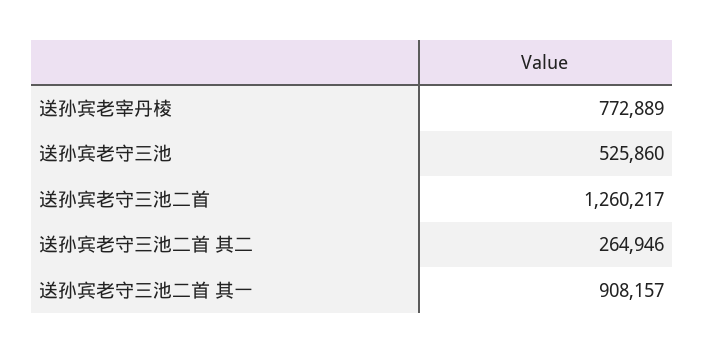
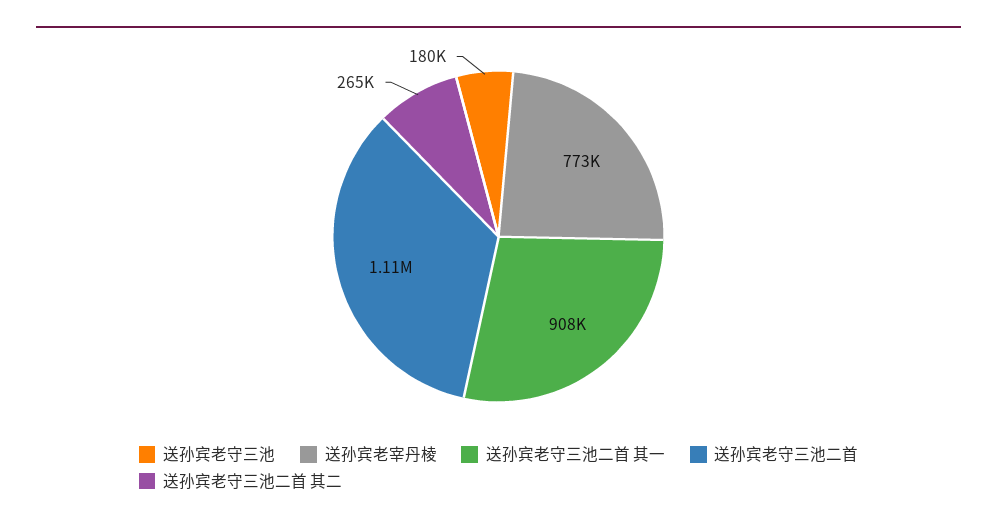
  {
    "送孙宾老宰丹棱": 772889,
-   "送孙宾老守三池": 525860,
+   "送孙宾老守三池": 180000,
-   "送孙宾老守三池二首": 1260217,
+   "送孙宾老守三池二首": 1110000,
    "送孙宾老守三池二首 其二": 264946,
    "送孙宾老守三池二首 其一": 908157
  }

